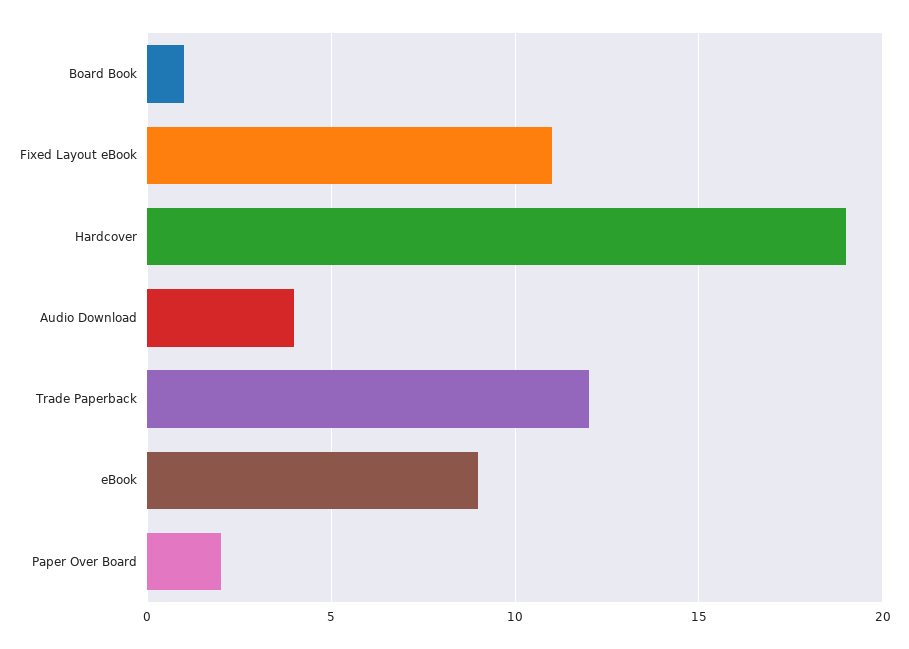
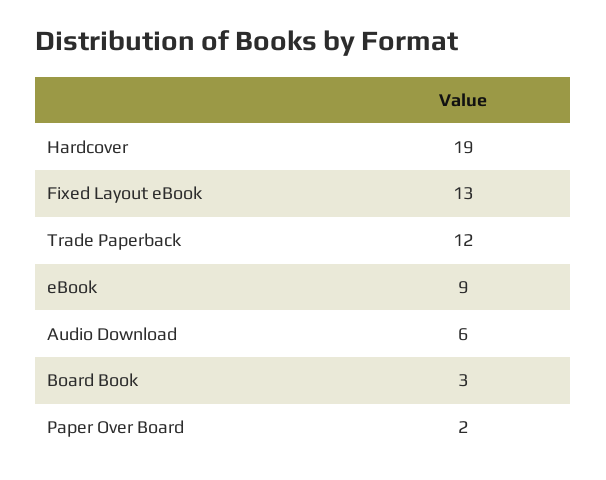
  {
-   "Board Book": 1,
+   "Board Book": 3,
-   "Fixed Layout eBook": 11,
+   "Fixed Layout eBook": 13,
    "Hardcover": 19,
-   "Audio Download": 4,
+   "Audio Download": 6,
    "Trade Paperback": 12,
    "eBook": 9,
    "Paper Over Board": 2
  }

